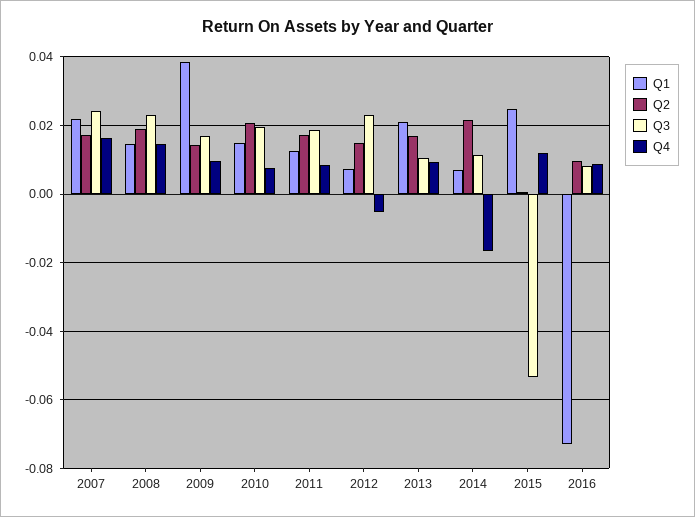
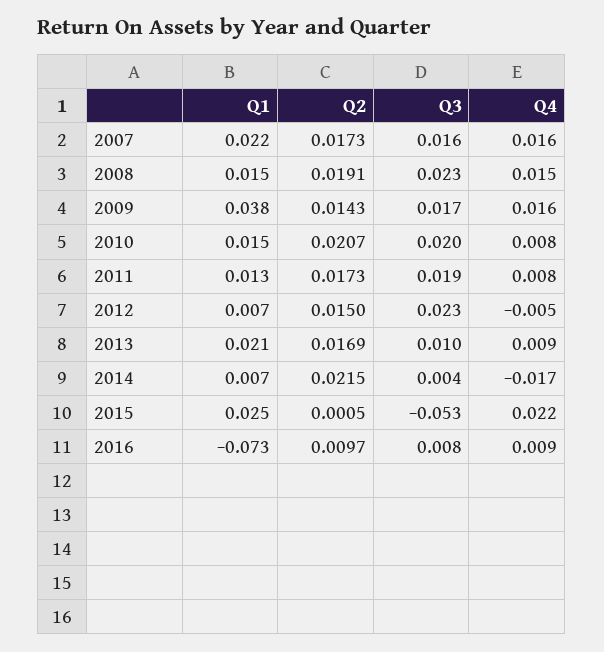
  {
    "Q1": {
      "2007": 0.022,
      "2008": 0.015,
      "2009": 0.038,
      "2010": 0.015,
      "2011": 0.013,
      "2012": 0.007,
      "2013": 0.021,
      "2014": 0.007,
      "2015": 0.025,
      "2016": -0.073
    },
    "Q2": {
      "2007": 0.0173,
      "2008": 0.0191,
      "2009": 0.0143,
      "2010": 0.0207,
      "2011": 0.0173,
      "2012": 0.015,
      "2013": 0.0169,
      "2014": 0.0215,
      "2015": 0.0005,
      "2016": 0.0097
    },
    "Q3": {
-     "2007": 0.024,
+     "2007": 0.016,
      "2008": 0.023,
      "2009": 0.017,
      "2010": 0.02,
      "2011": 0.019,
      "2012": 0.023,
      "2013": 0.01,
-     "2014": 0.012,
+     "2014": 0.004,
      "2015": -0.053,
      "2016": 0.008
    },
    "Q4": {
      "2007": 0.016,
      "2008": 0.015,
-     "2009": 0.01,
+     "2009": 0.016,
      "2010": 0.008,
      "2011": 0.008,
      "2012": -0.005,
      "2013": 0.009,
      "2014": -0.017,
-     "2015": 0.012,
+     "2015": 0.022,
      "2016": 0.009
    }
  }

